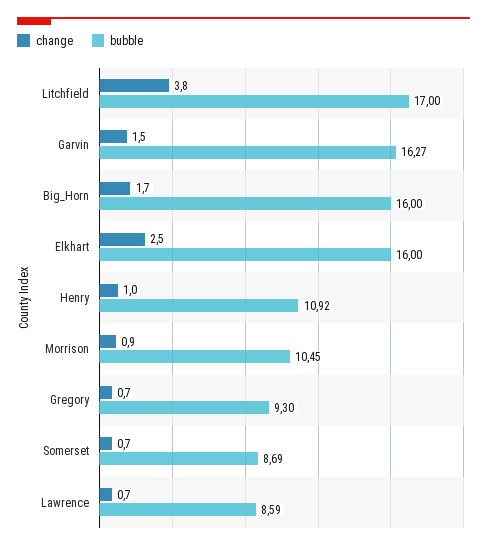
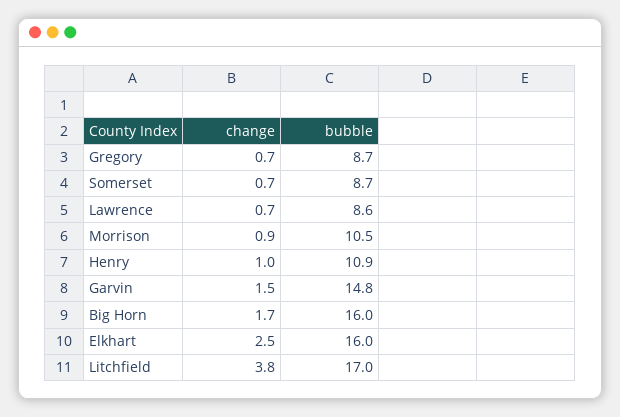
  {
    "change": {
      "Litchfield": 3.8,
      "Garvin": 1.5,
      "Big_Horn": 1.7,
      "Elkhart": 2.5,
      "Henry": 1,
      "Morrison": 0.9,
      "Gregory": 0.7,
      "Somerset": 0.7,
      "Lawrence": 0.7
    },
    "bubble": {
      "Litchfield": 17,
-     "Garvin": 16.27,
+     "Garvin": 14.8,
      "Big_Horn": 16,
      "Elkhart": 16,
      "Henry": 10.92,
      "Morrison": 10.45,
-     "Gregory": 9.3,
+     "Gregory": 8.7,
      "Somerset": 8.69,
      "Lawrence": 8.59
    }
  }

